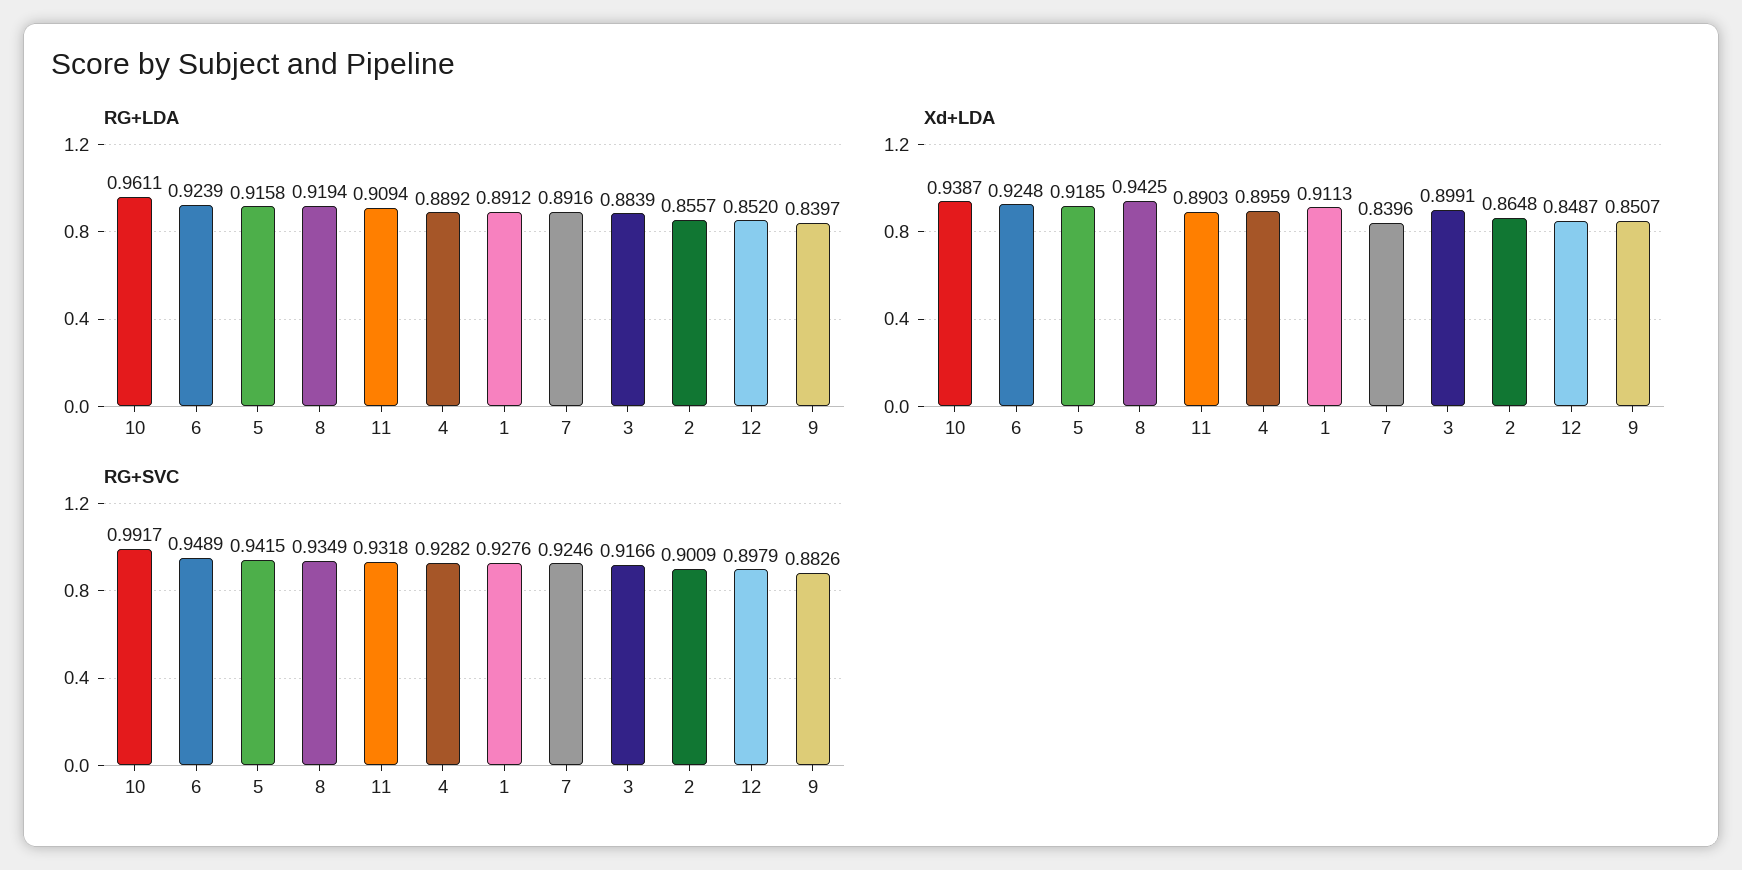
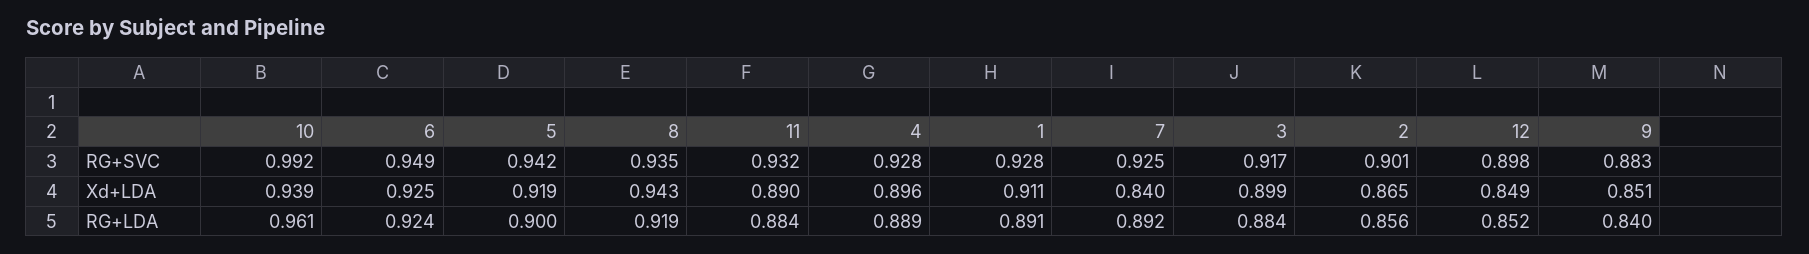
  {
    "RG+LDA": {
      "10": 0.9611,
      "6": 0.9239,
-     "5": 0.9158,
+     "5": 0.9,
      "8": 0.9194,
-     "11": 0.9094,
+     "11": 0.884,
      "4": 0.8892,
      "1": 0.8912,
      "7": 0.8916,
      "3": 0.8839,
      "2": 0.8557,
      "12": 0.852,
      "9": 0.8397
    },
    "Xd+LDA": {
      "10": 0.9387,
      "6": 0.9248,
      "5": 0.9185,
      "8": 0.9425,
      "11": 0.8903,
      "4": 0.8959,
      "1": 0.9113,
      "7": 0.8396,
      "3": 0.8991,
      "2": 0.8648,
      "12": 0.8487,
      "9": 0.8507
    },
    "RG+SVC": {
      "10": 0.9917,
      "6": 0.9489,
      "5": 0.9415,
      "8": 0.9349,
      "11": 0.9318,
      "4": 0.9282,
      "1": 0.9276,
      "7": 0.9246,
      "3": 0.9166,
      "2": 0.9009,
      "12": 0.8979,
      "9": 0.8826
    }
  }

